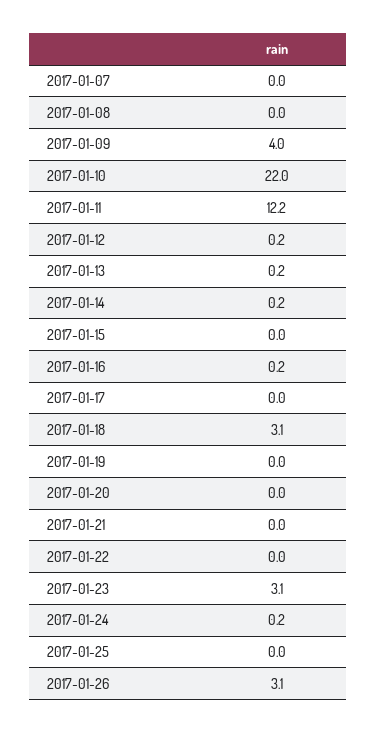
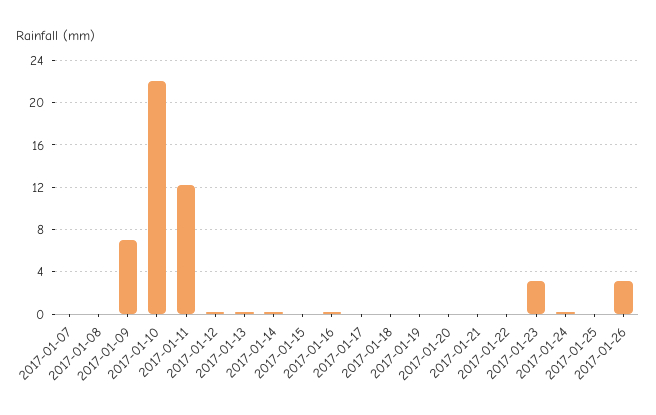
  {
    "2017-01-07": 0,
    "2017-01-08": 0,
-   "2017-01-09": 4,
+   "2017-01-09": 7,
    "2017-01-10": 22,
    "2017-01-11": 12.2,
    "2017-01-12": 0.2,
    "2017-01-13": 0.2,
    "2017-01-14": 0.2,
    "2017-01-15": 0,
    "2017-01-16": 0.2,
    "2017-01-17": 0,
-   "2017-01-18": 3.1,
+   "2017-01-18": 0,
    "2017-01-19": 0,
    "2017-01-20": 0,
    "2017-01-21": 0,
    "2017-01-22": 0,
    "2017-01-23": 3.1,
    "2017-01-24": 0.2,
    "2017-01-25": 0,
    "2017-01-26": 3.1
  }

